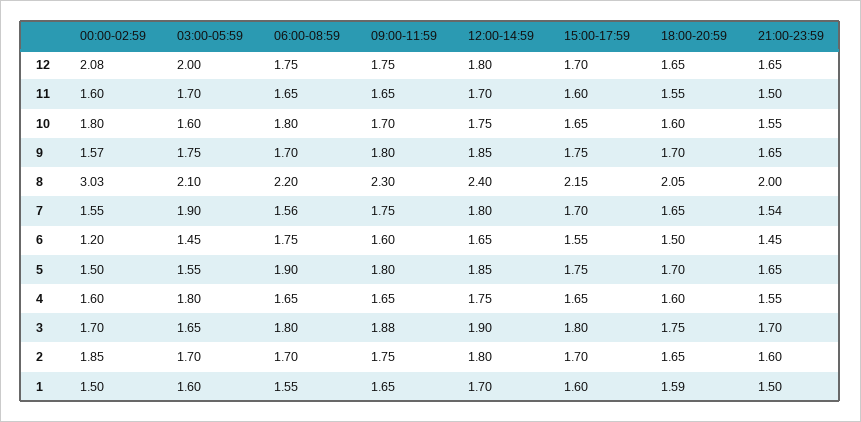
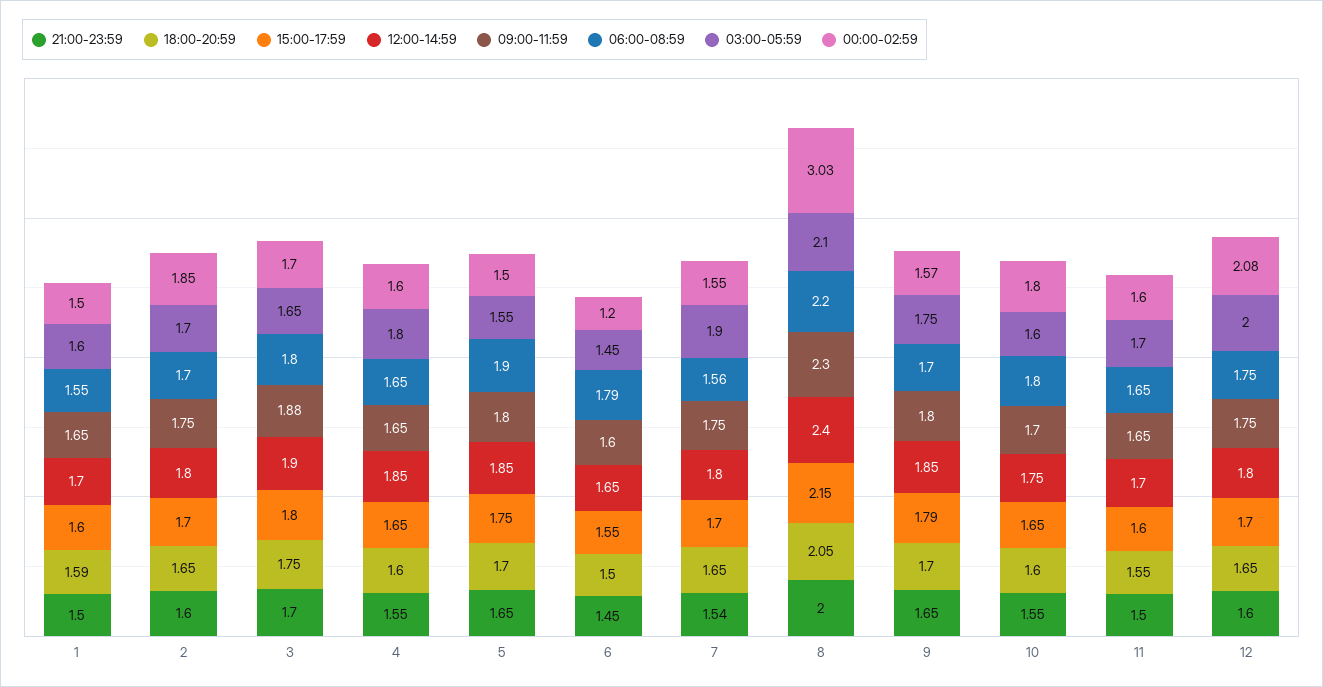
  {
    "00:00-02:59": {
      "12": 2.08,
      "11": 1.6,
      "10": 1.8,
      "9": 1.57,
      "8": 3.03,
      "7": 1.55,
      "6": 1.2,
      "5": 1.5,
      "4": 1.6,
      "3": 1.7,
      "2": 1.85,
      "1": 1.5
    },
    "03:00-05:59": {
      "12": 2,
      "11": 1.7,
      "10": 1.6,
      "9": 1.75,
      "8": 2.1,
      "7": 1.9,
      "6": 1.45,
      "5": 1.55,
      "4": 1.8,
      "3": 1.65,
      "2": 1.7,
      "1": 1.6
    },
    "06:00-08:59": {
      "12": 1.75,
      "11": 1.65,
      "10": 1.8,
      "9": 1.7,
      "8": 2.2,
      "7": 1.56,
-     "6": 1.75,
+     "6": 1.79,
      "5": 1.9,
      "4": 1.65,
      "3": 1.8,
      "2": 1.7,
      "1": 1.55
    },
    "09:00-11:59": {
      "12": 1.75,
      "11": 1.65,
      "10": 1.7,
      "9": 1.8,
      "8": 2.3,
      "7": 1.75,
      "6": 1.6,
      "5": 1.8,
      "4": 1.65,
      "3": 1.88,
      "2": 1.75,
      "1": 1.65
    },
    "12:00-14:59": {
      "12": 1.8,
      "11": 1.7,
      "10": 1.75,
      "9": 1.85,
      "8": 2.4,
      "7": 1.8,
      "6": 1.65,
      "5": 1.85,
-     "4": 1.75,
+     "4": 1.85,
      "3": 1.9,
      "2": 1.8,
      "1": 1.7
    },
    "15:00-17:59": {
      "12": 1.7,
      "11": 1.6,
      "10": 1.65,
-     "9": 1.75,
+     "9": 1.79,
      "8": 2.15,
      "7": 1.7,
      "6": 1.55,
      "5": 1.75,
      "4": 1.65,
      "3": 1.8,
      "2": 1.7,
      "1": 1.6
    },
    "18:00-20:59": {
      "12": 1.65,
      "11": 1.55,
      "10": 1.6,
      "9": 1.7,
      "8": 2.05,
      "7": 1.65,
      "6": 1.5,
      "5": 1.7,
      "4": 1.6,
      "3": 1.75,
      "2": 1.65,
      "1": 1.59
    },
    "21:00-23:59": {
-     "12": 1.65,
+     "12": 1.6,
      "11": 1.5,
      "10": 1.55,
      "9": 1.65,
      "8": 2,
      "7": 1.54,
      "6": 1.45,
      "5": 1.65,
      "4": 1.55,
      "3": 1.7,
      "2": 1.6,
      "1": 1.5
    }
  }

